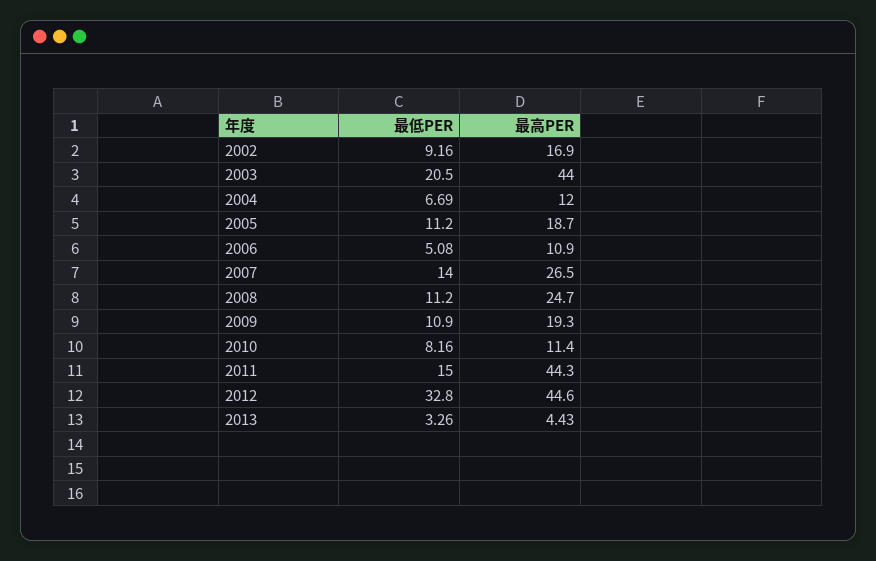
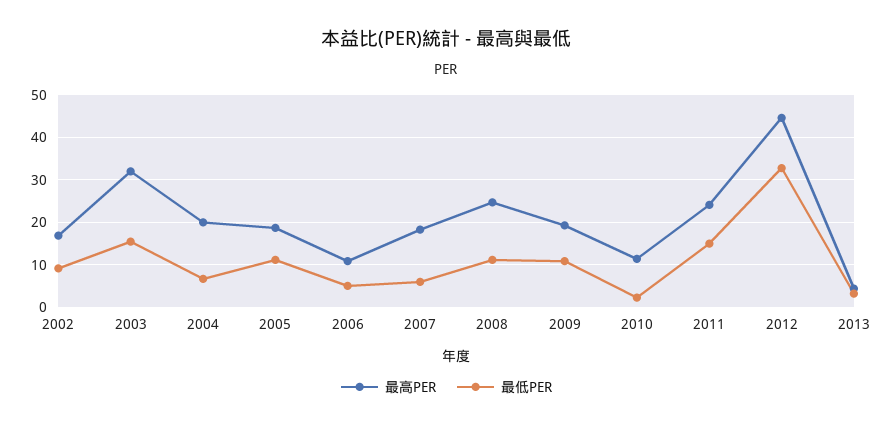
  {
    "最低PER": {
      "2002": 9.16,
-     "2003": 20.5,
+     "2003": 16,
      "2004": 6.69,
      "2005": 11.2,
      "2006": 5.08,
-     "2007": 14,
+     "2007": 6,
      "2008": 11.2,
      "2009": 10.9,
-     "2010": 8.16,
+     "2010": 2,
      "2011": 15,
      "2012": 32.8,
      "2013": 3.26
    },
    "最高PER": {
      "2002": 16.9,
-     "2003": 44,
+     "2003": 32,
-     "2004": 12,
+     "2004": 20,
      "2005": 18.7,
      "2006": 10.9,
-     "2007": 26.5,
+     "2007": 18,
      "2008": 24.7,
      "2009": 19.3,
      "2010": 11.4,
-     "2011": 44.3,
+     "2011": 24,
      "2012": 44.6,
      "2013": 4.43
    }
  }

